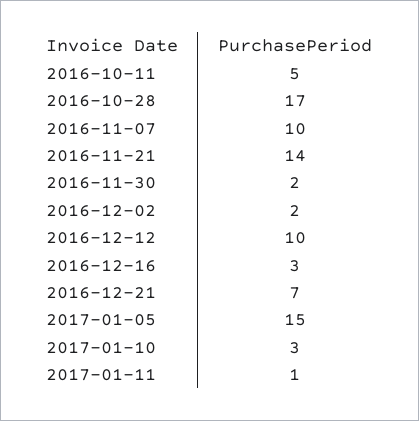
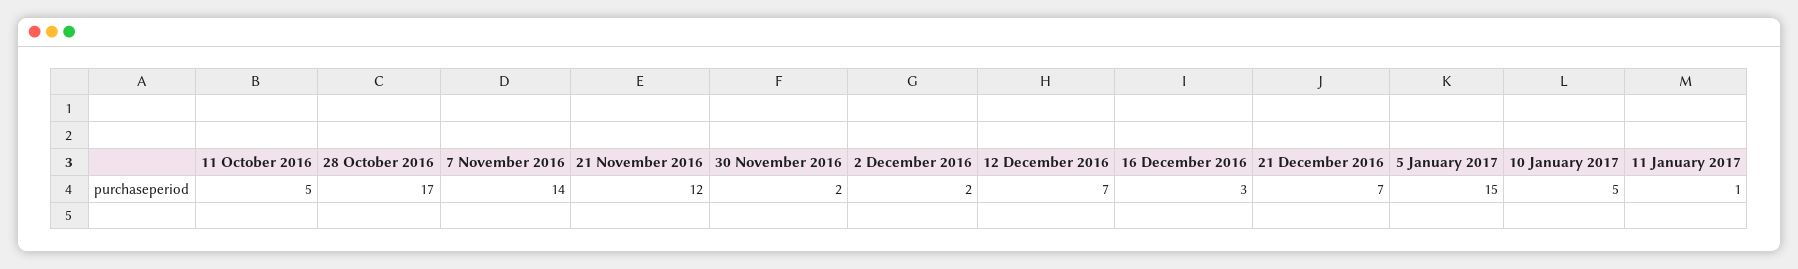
  {
    "2016-10-11": 5,
    "2016-10-28": 17,
-   "2016-11-07": 10,
+   "2016-11-07": 14,
-   "2016-11-21": 14,
+   "2016-11-21": 12,
    "2016-11-30": 2,
    "2016-12-02": 2,
-   "2016-12-12": 10,
+   "2016-12-12": 7,
    "2016-12-16": 3,
    "2016-12-21": 7,
    "2017-01-05": 15,
-   "2017-01-10": 3,
+   "2017-01-10": 5,
    "2017-01-11": 1
  }

